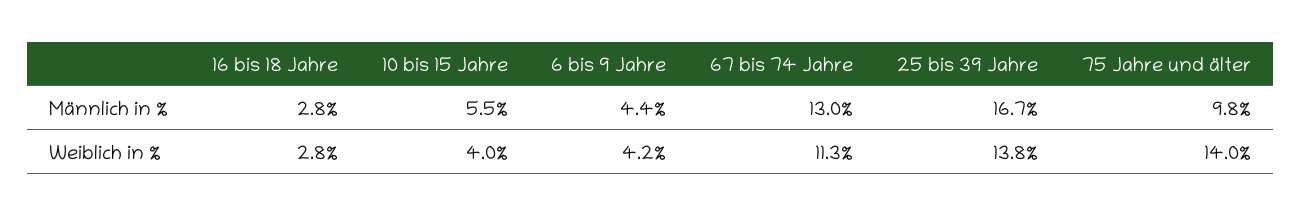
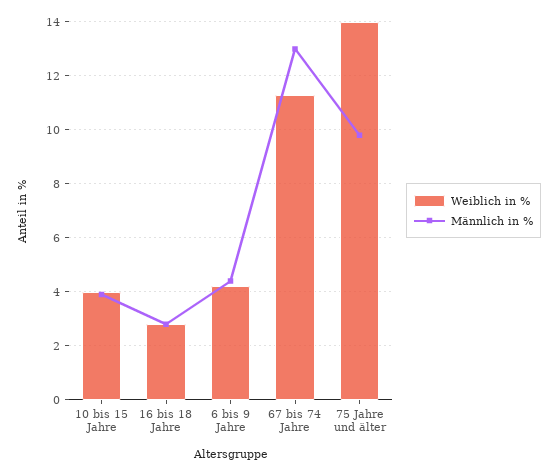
  {
    "Männlich in %": {
      "16 bis 18 Jahre": 2.8,
-     "10 bis 15 Jahre": 5.5,
+     "10 bis 15 Jahre": 4,
      "6 bis 9 Jahre": 4.4,
      "67 bis 74 Jahre": 13,
-     "25 bis 39 Jahre": 16.7,
      "75 Jahre und älter": 9.8
    },
    "Weiblich in %": {
      "16 bis 18 Jahre": 2.8,
      "10 bis 15 Jahre": 4,
      "6 bis 9 Jahre": 4.2,
      "67 bis 74 Jahre": 11.3,
-     "25 bis 39 Jahre": 13.8,
      "75 Jahre und älter": 14
    }
  }

